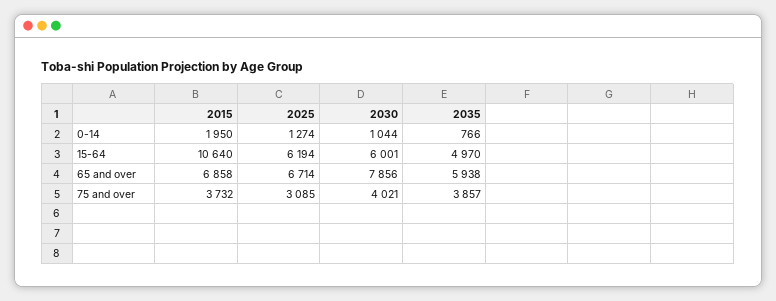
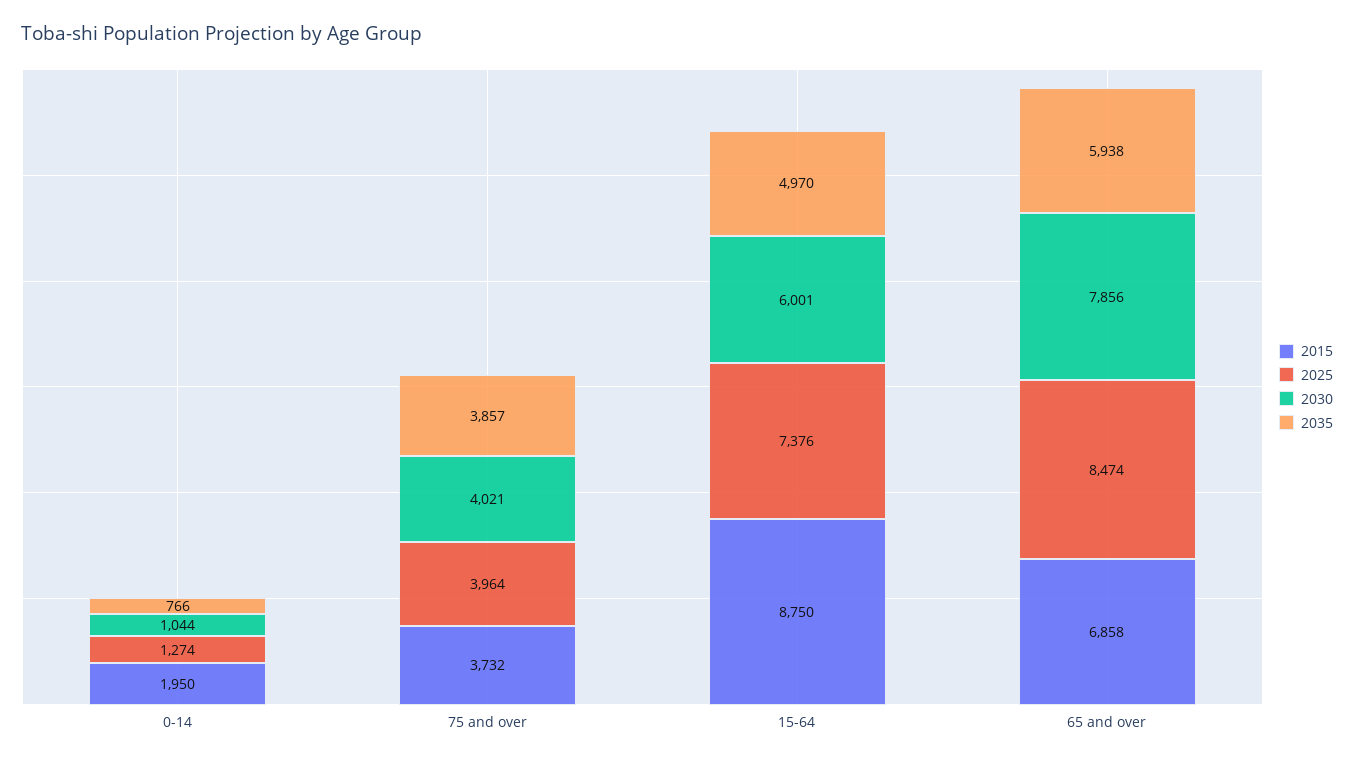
  {
    "2015": {
      "0-14": 1950,
-     "15-64": 10640,
+     "15-64": 8750,
      "65 and over": 6858,
      "75 and over": 3732
    },
    "2025": {
      "0-14": 1274,
-     "15-64": 6194,
+     "15-64": 7376,
-     "65 and over": 6714,
+     "65 and over": 8474,
-     "75 and over": 3085
+     "75 and over": 3964
    },
    "2030": {
      "0-14": 1044,
      "15-64": 6001,
      "65 and over": 7856,
      "75 and over": 4021
    },
    "2035": {
      "0-14": 766,
      "15-64": 4970,
      "65 and over": 5938,
      "75 and over": 3857
    }
  }

